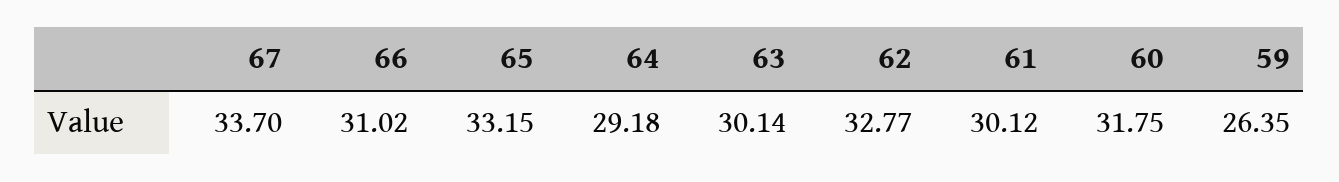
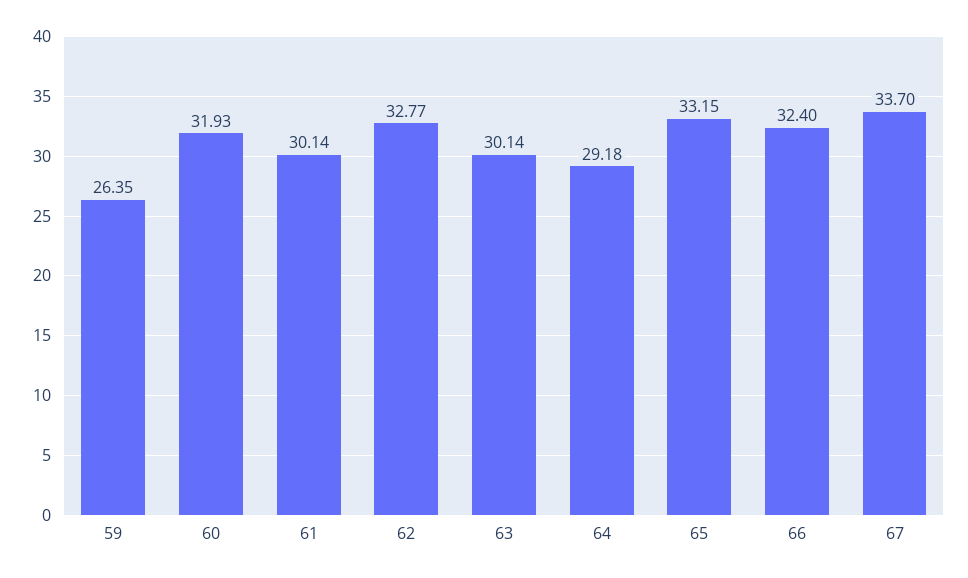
  {
    "67": 33.7,
-   "66": 31.02,
+   "66": 32.4,
    "65": 33.15,
    "64": 29.18,
    "63": 30.14,
    "62": 32.77,
-   "61": 30.12,
+   "61": 30.14,
-   "60": 31.75,
+   "60": 31.93,
    "59": 26.35
  }

